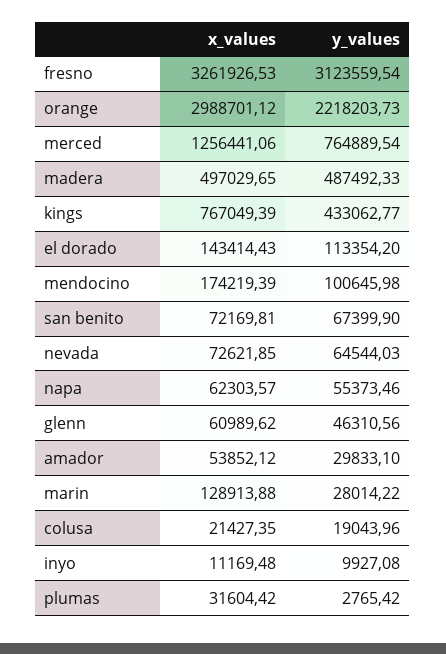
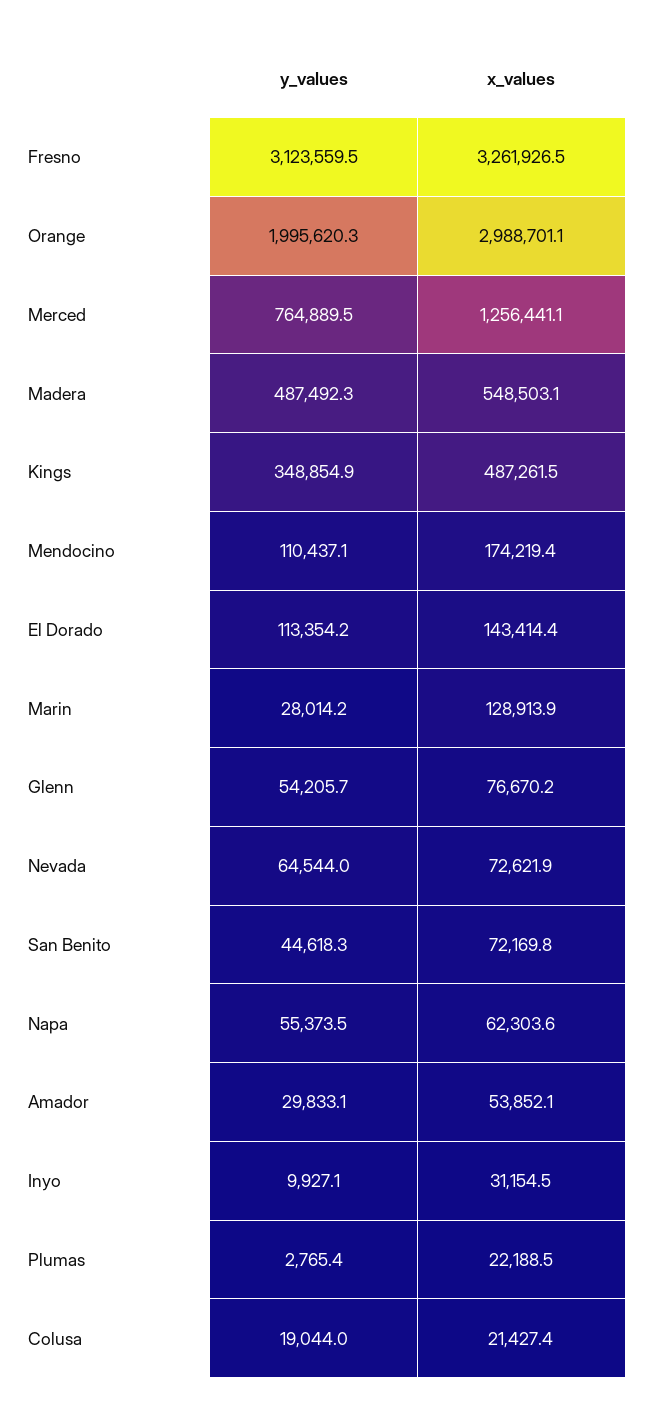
  {
    "x_values": {
      "fresno": 3261926.53,
      "orange": 2988701.12,
      "merced": 1256441.06,
-     "madera": 497029.65,
+     "madera": 548503.1,
-     "kings": 767049.39,
+     "kings": 487261.5,
      "el dorado": 143414.43,
      "mendocino": 174219.39,
      "san benito": 72169.81,
      "nevada": 72621.85,
      "napa": 62303.57,
-     "glenn": 60989.62,
+     "glenn": 76670.2,
      "amador": 53852.12,
      "marin": 128913.88,
      "colusa": 21427.35,
-     "inyo": 11169.48,
+     "inyo": 31154.5,
-     "plumas": 31604.42
+     "plumas": 22188.5
    },
    "y_values": {
      "fresno": 3123559.54,
-     "orange": 2218203.73,
+     "orange": 1995620.3,
      "merced": 764889.54,
      "madera": 487492.33,
-     "kings": 433062.77,
+     "kings": 348854.9,
      "el dorado": 113354.2,
-     "mendocino": 100645.98,
+     "mendocino": 110437.1,
-     "san benito": 67399.9,
+     "san benito": 44618.3,
      "nevada": 64544.03,
      "napa": 55373.46,
-     "glenn": 46310.56,
+     "glenn": 54205.7,
      "amador": 29833.1,
      "marin": 28014.22,
      "colusa": 19043.96,
      "inyo": 9927.08,
      "plumas": 2765.42
    }
  }

